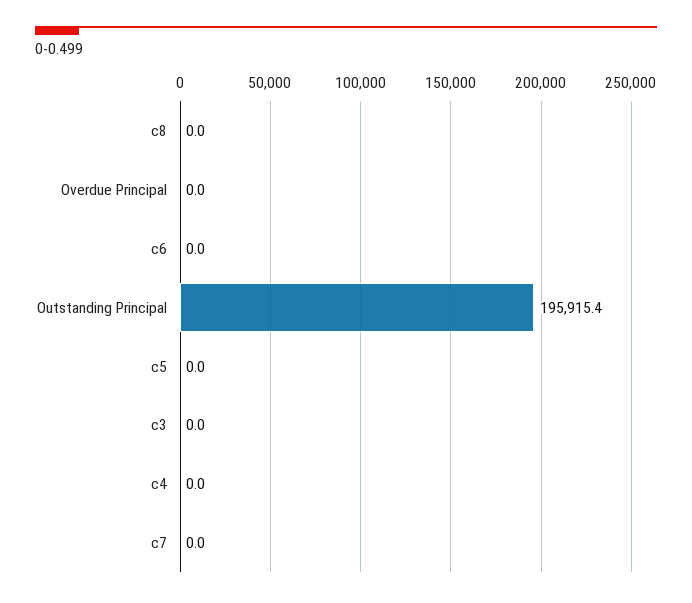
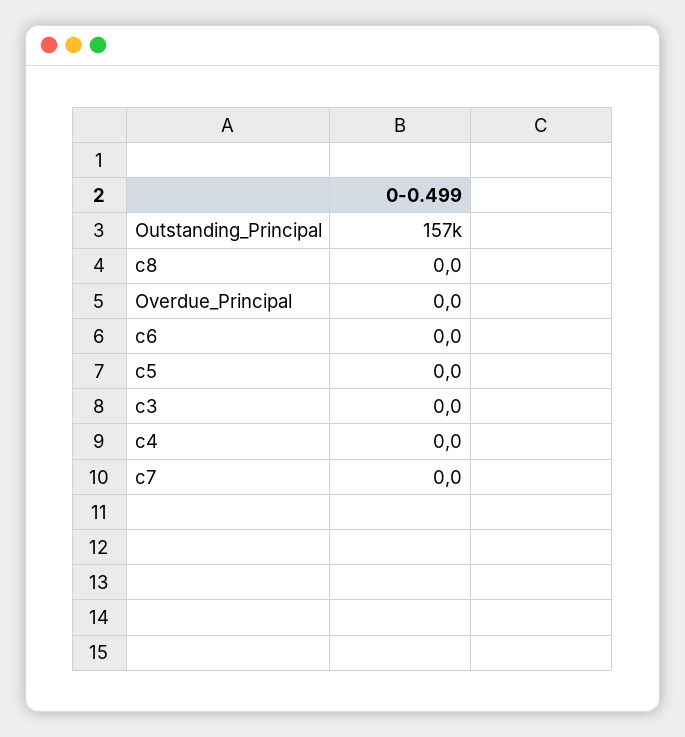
  {
    "c8": 0,
    "Overdue Principal": 0,
    "c6": 0,
-   "Outstanding Principal": 195915.4,
+   "Outstanding Principal": 157000,
    "c5": 0,
    "c3": 0,
    "c4": 0,
    "c7": 0
  }

